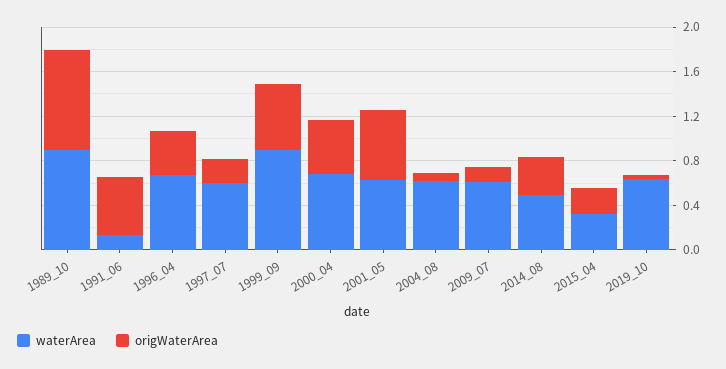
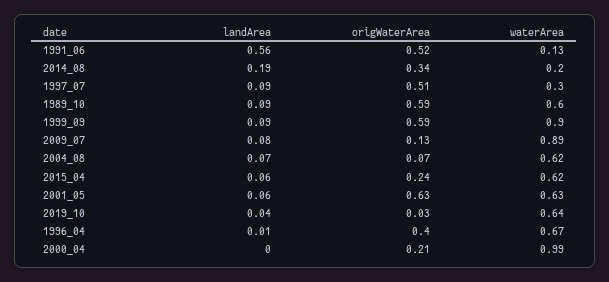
  {
    "waterArea": {
-     "1989_10": 0.9,
+     "1989_10": 0.6,
      "1991_06": 0.13,
      "1996_04": 0.67,
-     "1997_07": 0.6,
+     "1997_07": 0.3,
      "1999_09": 0.9,
-     "2000_04": 0.7,
+     "2000_04": 0.99,
      "2001_05": 0.63,
      "2004_08": 0.62,
-     "2009_07": 0.6,
+     "2009_07": 0.89,
-     "2014_08": 0.5,
+     "2014_08": 0.2,
-     "2015_04": 0.3,
+     "2015_04": 0.62,
      "2019_10": 0.64
    },
    "origWaterArea": {
-     "1989_10": 0.9,
+     "1989_10": 0.59,
      "1991_06": 0.52,
      "1996_04": 0.4,
-     "1997_07": 0.2,
+     "1997_07": 0.51,
      "1999_09": 0.59,
-     "2000_04": 0.5,
+     "2000_04": 0.21,
      "2001_05": 0.63,
      "2004_08": 0.07,
      "2009_07": 0.13,
      "2014_08": 0.34,
      "2015_04": 0.24,
      "2019_10": 0.03
-   }
+   },
+   "landArea": {
+     "1991_06": 0.56,
+     "2014_08": 0.19,
+     "1997_07": 0.09,
+     "1989_10": 0.09,
+     "1999_09": 0.09,
+     "2009_07": 0.08,
+     "2004_08": 0.07,
+     "2015_04": 0.06,
+     "2001_05": 0.06,
+     "2019_10": 0.04,
+     "1996_04": 0.01,
+     "2000_04": 0
+   }
  }

